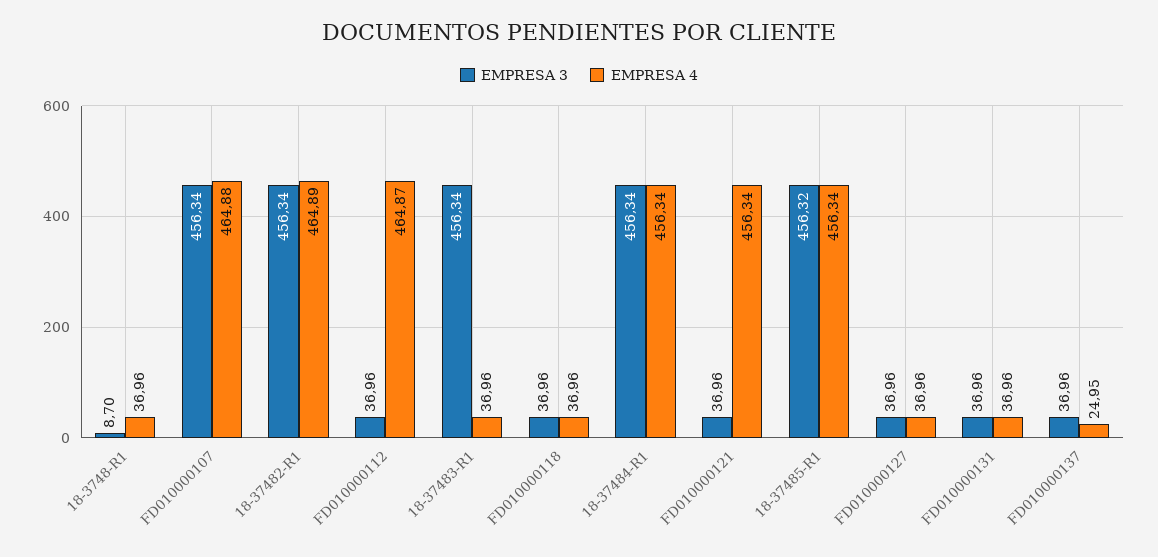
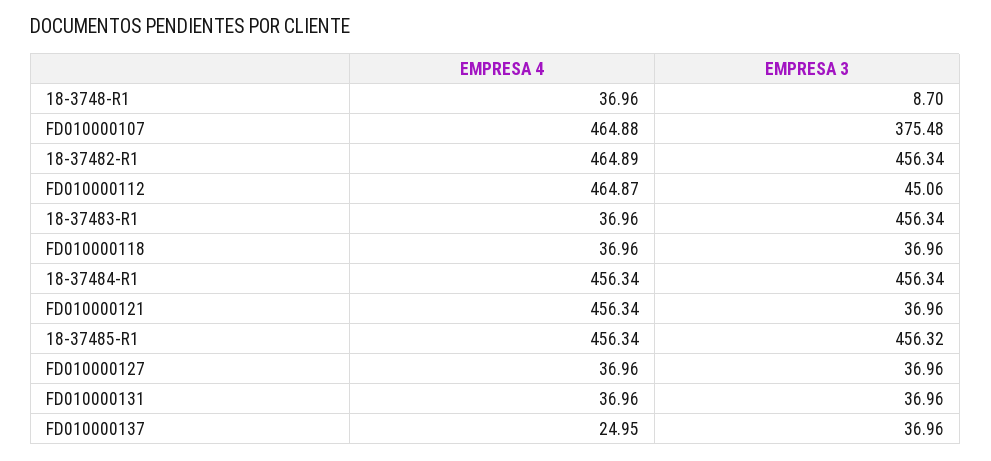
  {
    "EMPRESA 3": {
      "18-3748-R1": 8.7,
-     "FD010000107": 456.34,
+     "FD010000107": 375.48,
      "18-37482-R1": 456.34,
-     "FD010000112": 36.96,
+     "FD010000112": 45.06,
      "18-37483-R1": 456.34,
      "FD010000118": 36.96,
      "18-37484-R1": 456.34,
      "FD010000121": 36.96,
      "18-37485-R1": 456.32,
      "FD010000127": 36.96,
      "FD010000131": 36.96,
      "FD010000137": 36.96
    },
    "EMPRESA 4": {
      "18-3748-R1": 36.96,
      "FD010000107": 464.88,
      "18-37482-R1": 464.89,
      "FD010000112": 464.87,
      "18-37483-R1": 36.96,
      "FD010000118": 36.96,
      "18-37484-R1": 456.34,
      "FD010000121": 456.34,
      "18-37485-R1": 456.34,
      "FD010000127": 36.96,
      "FD010000131": 36.96,
      "FD010000137": 24.95
    }
  }

